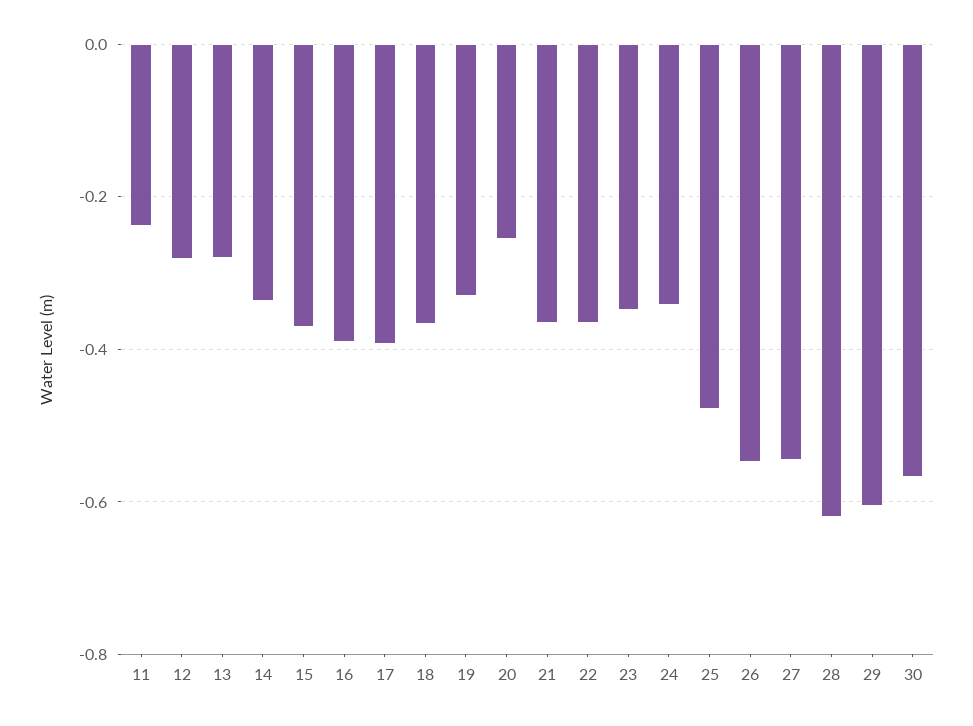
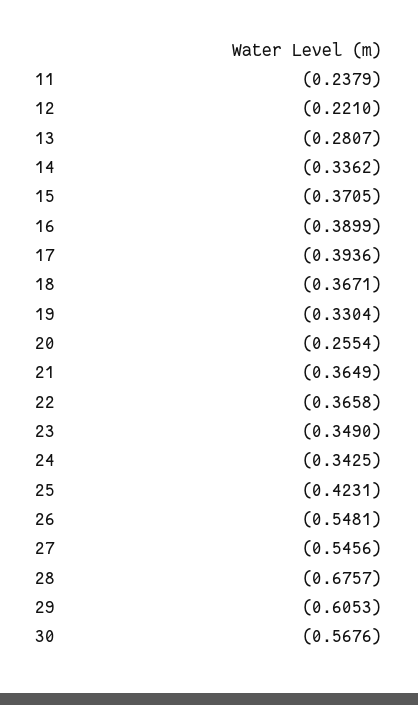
  {
    "11": -0.2379,
-   "12": -0.28,
+   "12": -0.221,
    "13": -0.2807,
    "14": -0.3362,
    "15": -0.3705,
    "16": -0.3899,
    "17": -0.3936,
    "18": -0.3671,
    "19": -0.3304,
    "20": -0.2554,
    "21": -0.3649,
    "22": -0.3658,
    "23": -0.349,
    "24": -0.3425,
-   "25": -0.48,
+   "25": -0.4231,
    "26": -0.5481,
    "27": -0.5456,
-   "28": -0.62,
+   "28": -0.6757,
    "29": -0.6053,
    "30": -0.5676
  }

